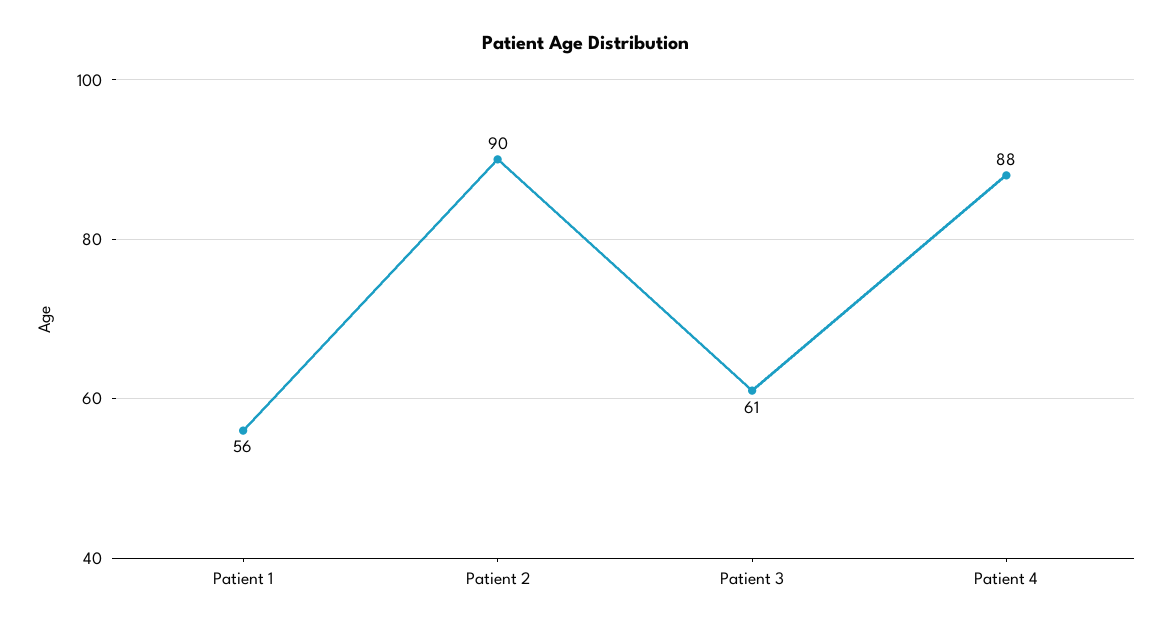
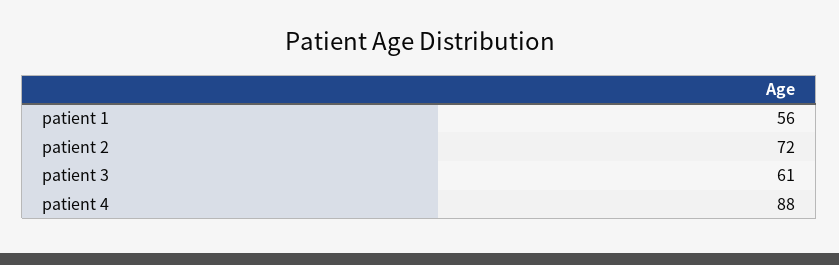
  {
    "Patient 1": 56,
-   "Patient 2": 90,
+   "Patient 2": 72,
    "Patient 3": 61,
    "Patient 4": 88
  }

